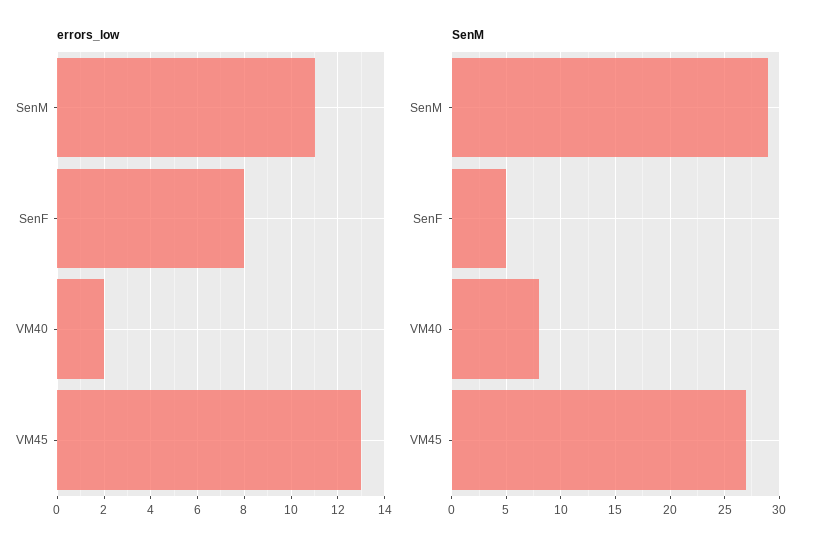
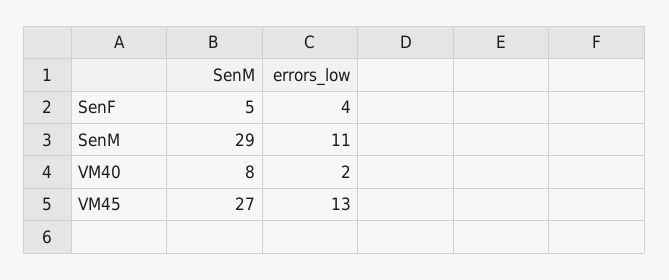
  {
    "errors_low": {
      "SenM": 11,
-     "SenF": 8,
+     "SenF": 4,
      "VM40": 2,
      "VM45": 13
    },
    "SenM": {
      "SenM": 29,
      "SenF": 5,
      "VM40": 8,
      "VM45": 27
    }
  }

